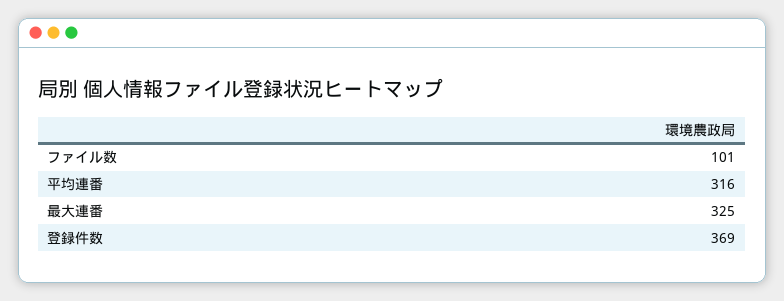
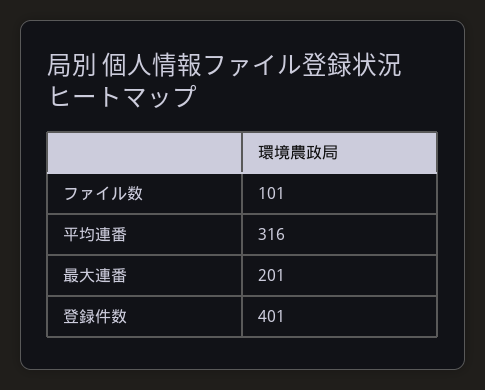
  {
    "ファイル数": 101,
    "平均連番": 316,
-   "最大連番": 325,
+   "最大連番": 201,
-   "登録件数": 369
+   "登録件数": 401
  }

